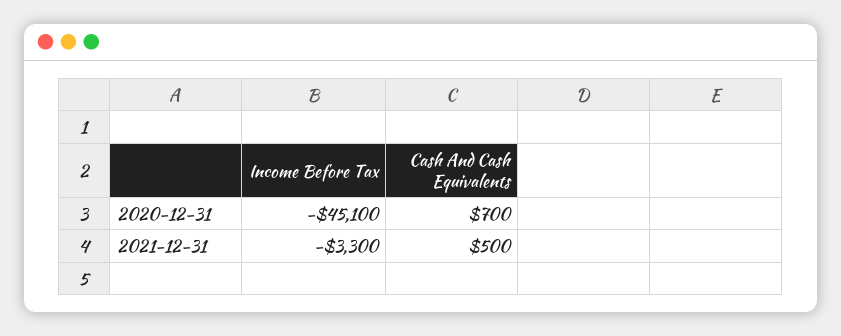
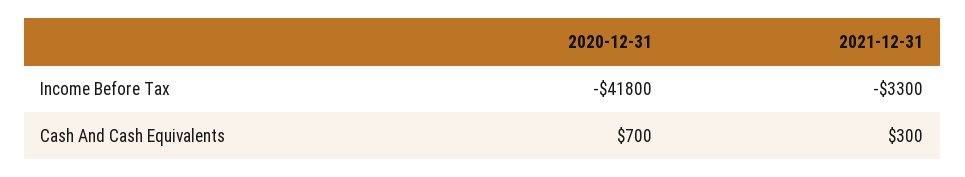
  {
    "Income Before Tax": {
-     "2020-12-31": -45100,
+     "2020-12-31": -41800,
      "2021-12-31": -3300
    },
    "Cash And Cash Equivalents": {
      "2020-12-31": 700,
-     "2021-12-31": 500
+     "2021-12-31": 300
    }
  }

